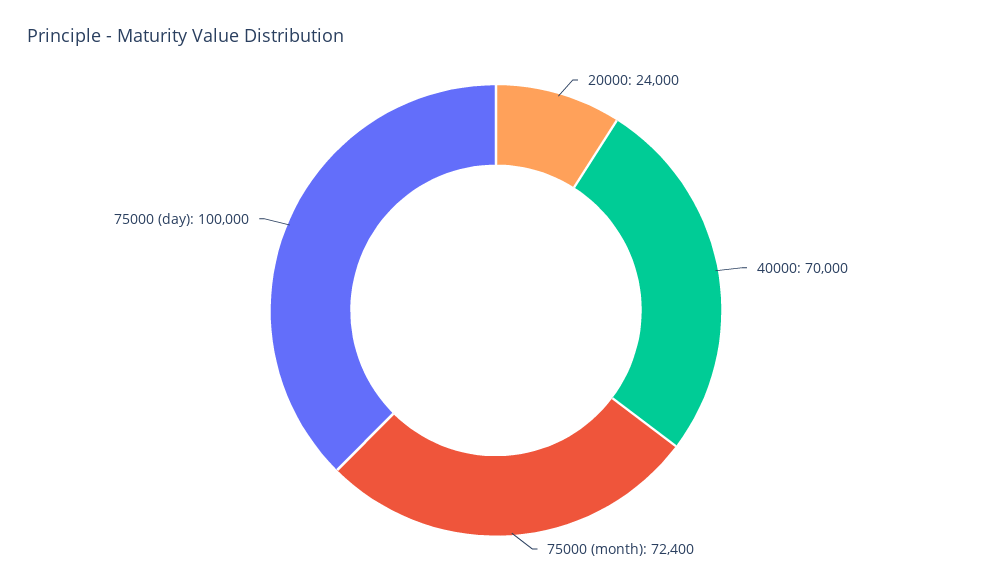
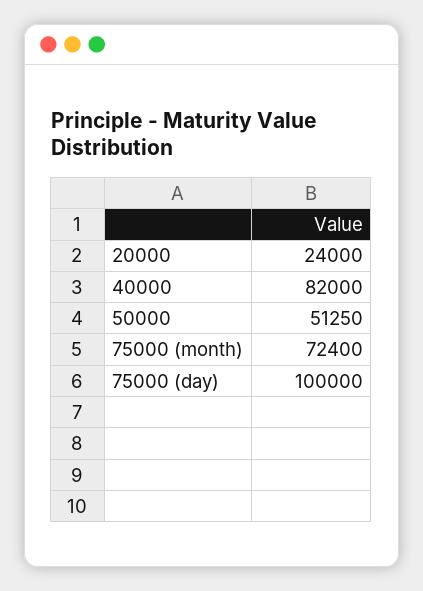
  {
    "20000": 24000,
-   "40000": 70000,
+   "40000": 82000,
    "75000 (month)": 72400,
-   "75000 (day)": 100000
+   "75000 (day)": 100000,
+   "50000": 51250
  }

